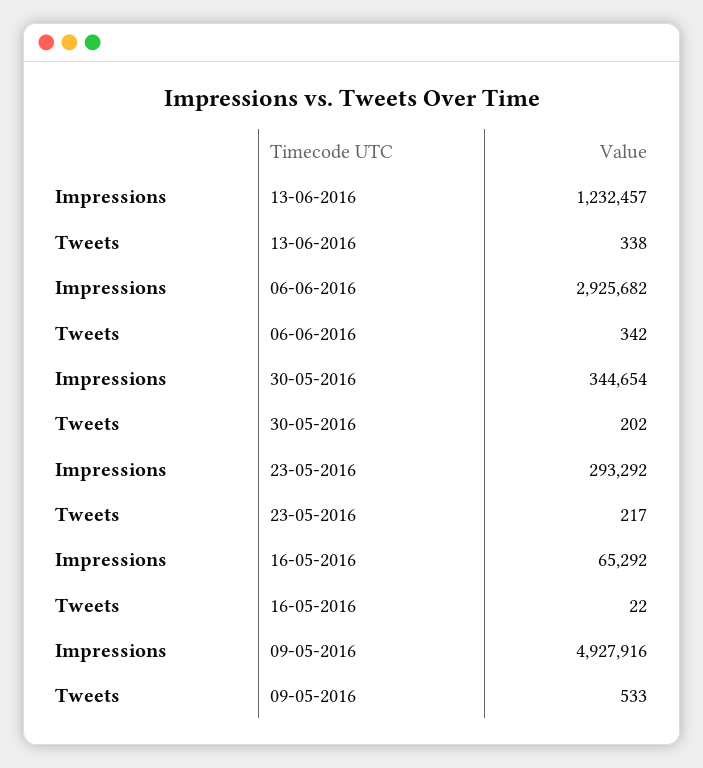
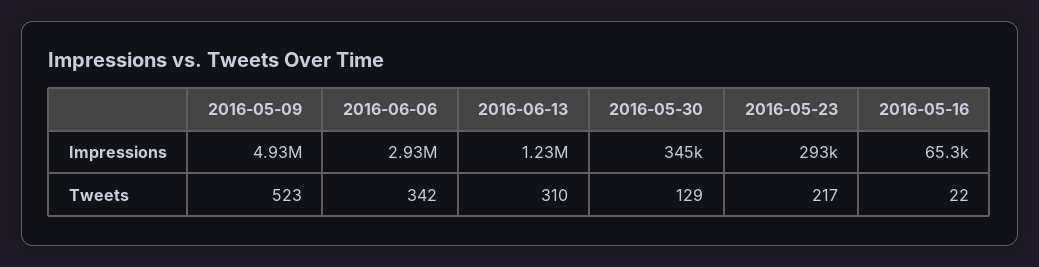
  {
    "Impressions": {
      "13-06-2016": 1232457,
      "06-06-2016": 2925682,
      "30-05-2016": 344654,
      "23-05-2016": 293292,
      "16-05-2016": 65292,
      "09-05-2016": 4927916
    },
    "Tweets": {
-     "13-06-2016": 338,
+     "13-06-2016": 310,
      "06-06-2016": 342,
-     "30-05-2016": 202,
+     "30-05-2016": 129,
      "23-05-2016": 217,
      "16-05-2016": 22,
-     "09-05-2016": 533
+     "09-05-2016": 523
    }
  }

